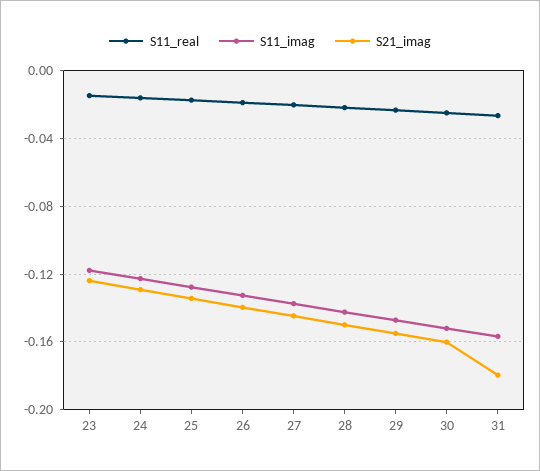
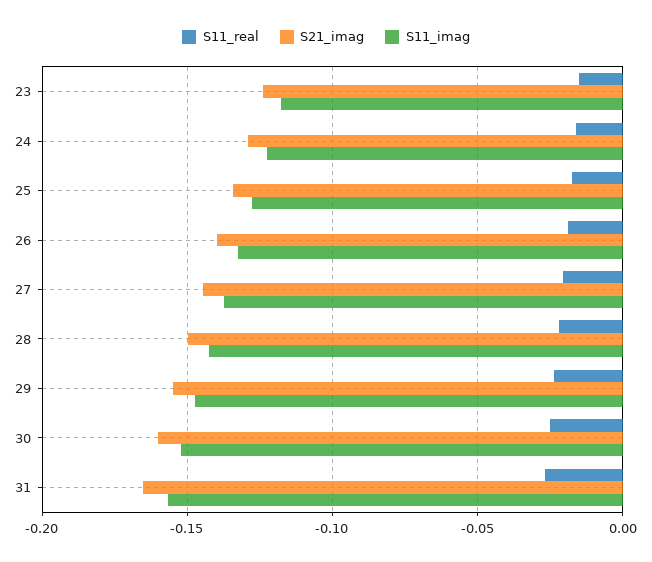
  {
    "S11_real": {
      "23": -0.015,
      "24": -0.015,
      "25": -0.02,
      "26": -0.02,
      "27": -0.02,
      "28": -0.02,
      "29": -0.025,
      "30": -0.025,
      "31": -0.025
    },
    "S11_imag": {
      "23": -0.12,
      "24": -0.125,
      "25": -0.13,
      "26": -0.135,
      "27": -0.14,
      "28": -0.14,
      "29": -0.145,
      "30": -0.15,
      "31": -0.155
    },
    "S21_imag": {
      "23": -0.125,
      "24": -0.13,
      "25": -0.135,
      "26": -0.14,
      "27": -0.145,
      "28": -0.15,
      "29": -0.155,
      "30": -0.16,
-     "31": -0.18
+     "31": -0.165
    }
  }

